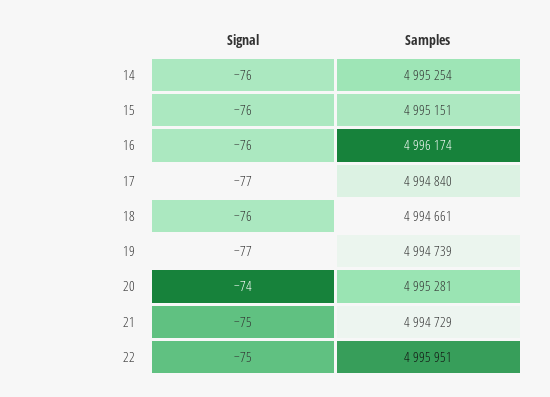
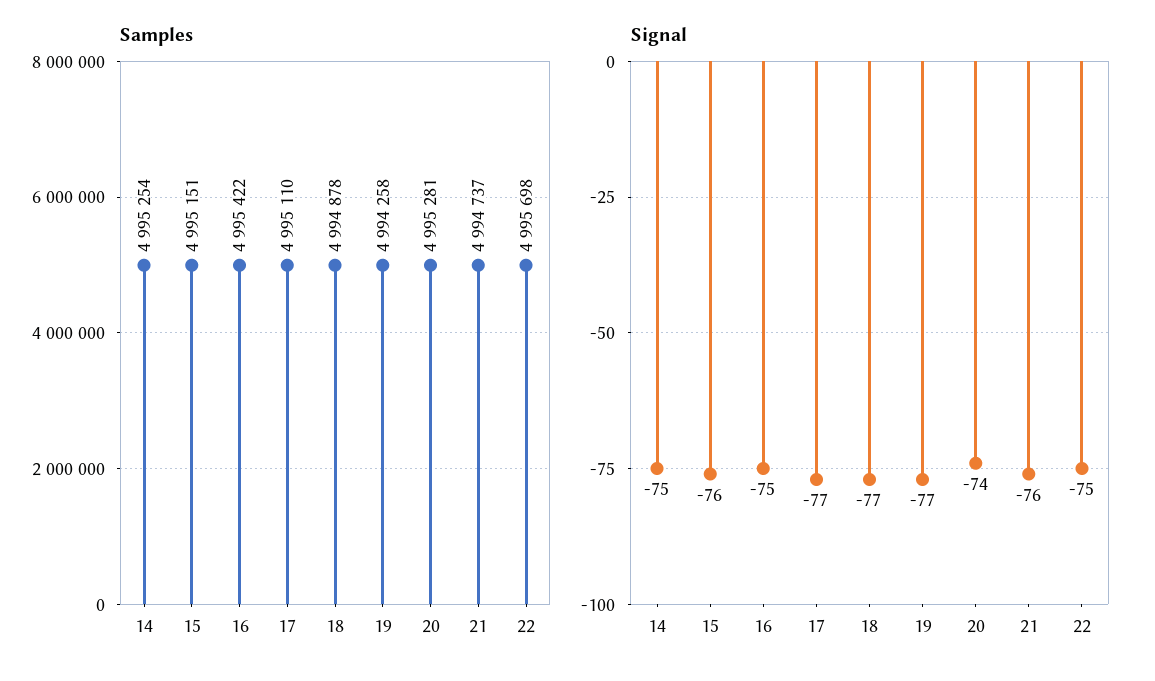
  {
    "Signal": {
-     "14": -76,
+     "14": -75,
      "15": -76,
-     "16": -76,
+     "16": -75,
      "17": -77,
-     "18": -76,
+     "18": -77,
      "19": -77,
      "20": -74,
-     "21": -75,
+     "21": -76,
      "22": -75
    },
    "Samples": {
      "14": 4995254,
      "15": 4995151,
-     "16": 4996174,
+     "16": 4995422,
-     "17": 4994840,
+     "17": 4995110,
-     "18": 4994661,
+     "18": 4994878,
-     "19": 4994739,
+     "19": 4994258,
      "20": 4995281,
-     "21": 4994729,
+     "21": 4994737,
-     "22": 4995951
+     "22": 4995698
    }
  }

